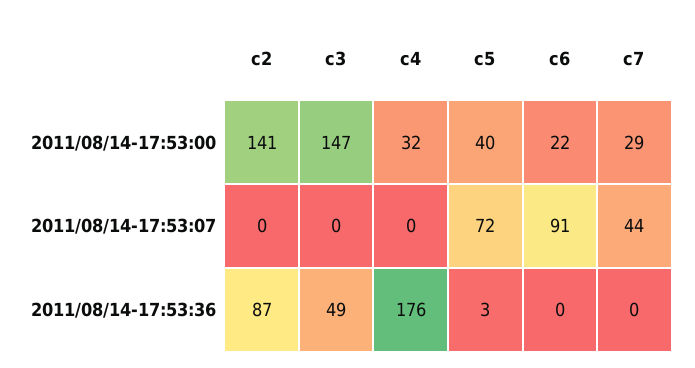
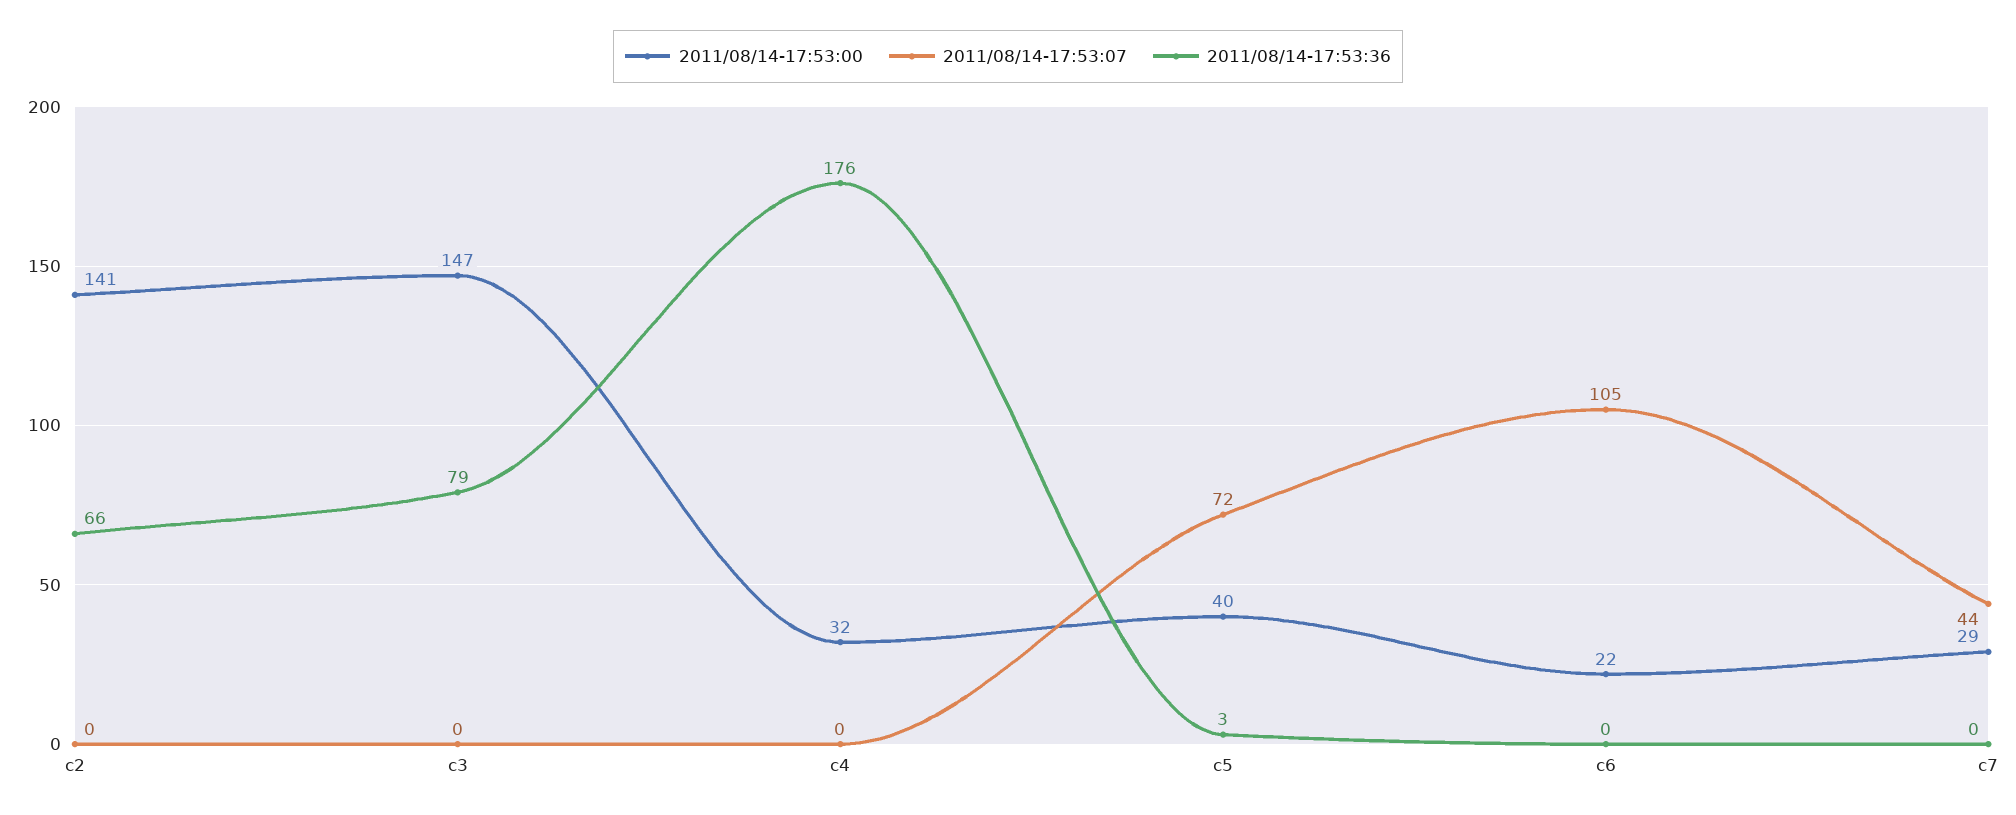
  {
    "2011/08/14-17:53:00": {
      "c2": 141,
      "c3": 147,
      "c4": 32,
      "c5": 40,
      "c6": 22,
      "c7": 29
    },
    "2011/08/14-17:53:07": {
      "c2": 0,
      "c3": 0,
      "c4": 0,
      "c5": 72,
-     "c6": 91,
+     "c6": 105,
      "c7": 44
    },
    "2011/08/14-17:53:36": {
-     "c2": 87,
+     "c2": 66,
-     "c3": 49,
+     "c3": 79,
      "c4": 176,
      "c5": 3,
      "c6": 0,
      "c7": 0
    }
  }

